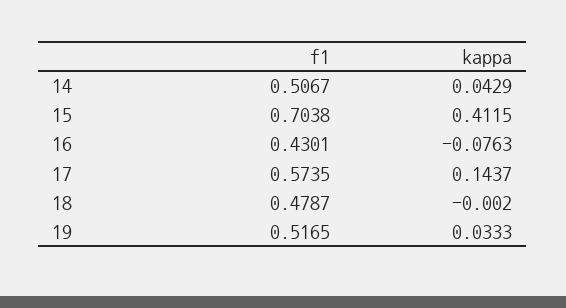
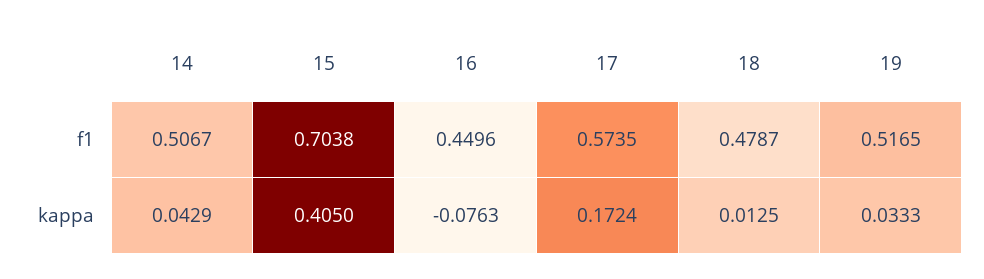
  {
    "f1": {
      "14": 0.5067,
      "15": 0.7038,
-     "16": 0.4301,
+     "16": 0.4496,
      "17": 0.5735,
      "18": 0.4787,
      "19": 0.5165
    },
    "kappa": {
      "14": 0.0429,
-     "15": 0.4115,
+     "15": 0.405,
      "16": -0.0763,
-     "17": 0.1437,
+     "17": 0.1724,
-     "18": -0.002,
+     "18": 0.0125,
      "19": 0.0333
    }
  }

